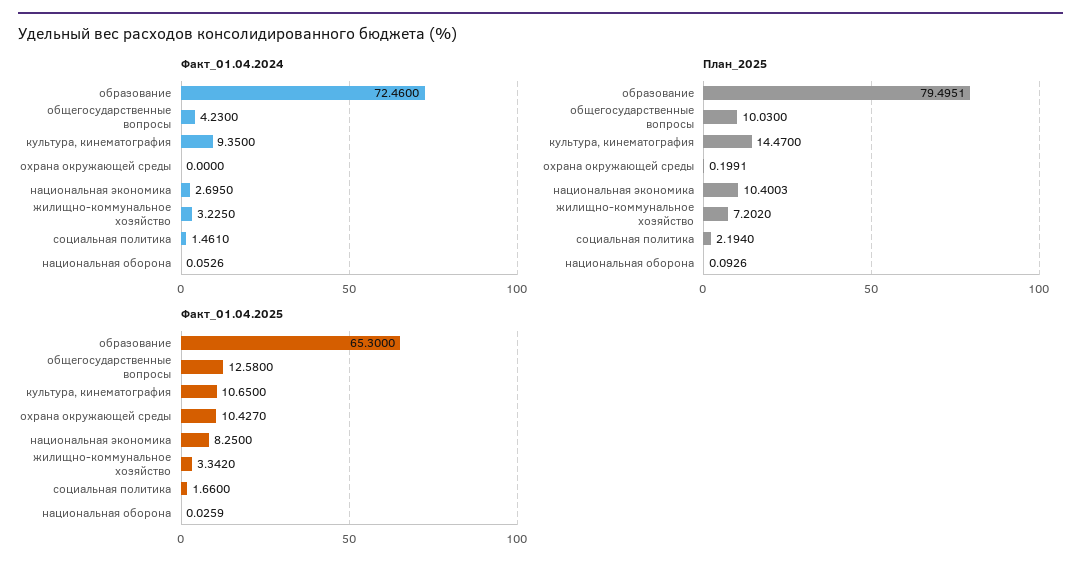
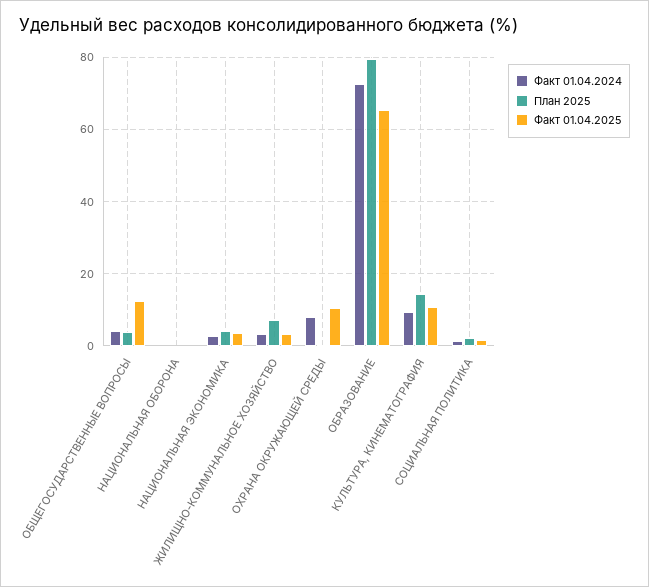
  {
    "Факт_01.04.2024": {
      "образование": 72.46,
      "общегосударственные вопросы": 4.23,
      "культура, кинематография": 9.35,
-     "охрана окружающей среды": 0,
+     "охрана окружающей среды": 8,
      "национальная экономика": 2.695,
      "жилищно-коммунальное хозяйство": 3.225,
      "социальная политика": 1.461,
      "национальная оборона": 0.0526
    },
    "План_2025": {
      "образование": 79.4951,
-     "общегосударственные вопросы": 10.03,
+     "общегосударственные вопросы": 4,
      "культура, кинематография": 14.47,
      "охрана окружающей среды": 0.1991,
-     "национальная экономика": 10.4003,
+     "национальная экономика": 4,
      "жилищно-коммунальное хозяйство": 7.202,
      "социальная политика": 2.194,
      "национальная оборона": 0.0926
    },
    "Факт_01.04.2025": {
      "образование": 65.3,
      "общегосударственные вопросы": 12.58,
      "культура, кинематография": 10.65,
      "охрана окружающей среды": 10.427,
-     "национальная экономика": 8.25,
+     "национальная экономика": 4,
      "жилищно-коммунальное хозяйство": 3.342,
      "социальная политика": 1.66,
      "национальная оборона": 0.0259
    }
  }

